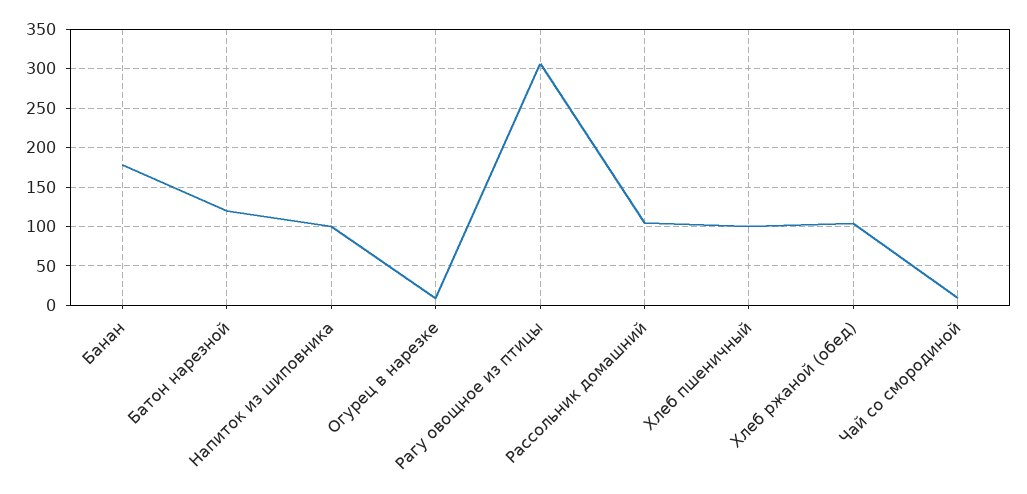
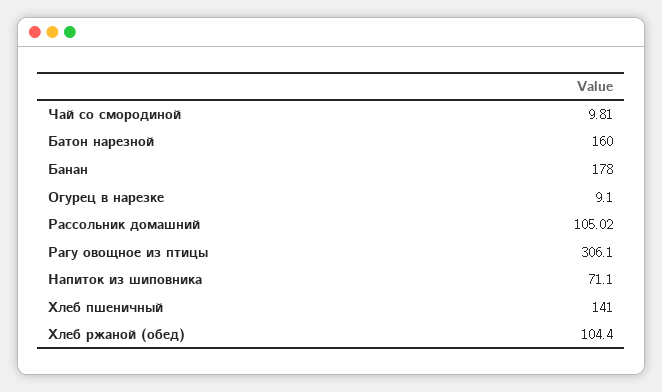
  {
    "Банан": 178,
-   "Батон нарезной": 120,
+   "Батон нарезной": 160,
-   "Напиток из шиповника": 100,
+   "Напиток из шиповника": 71.1,
    "Огурец в нарезке": 9.1,
    "Рагу овощное из птицы": 306.1,
    "Рассольник домашний": 105.02,
-   "Хлеб пшеничный": 100,
+   "Хлеб пшеничный": 141,
    "Хлеб ржаной (обед)": 104.4,
    "Чай со смородиной": 9.81
  }

